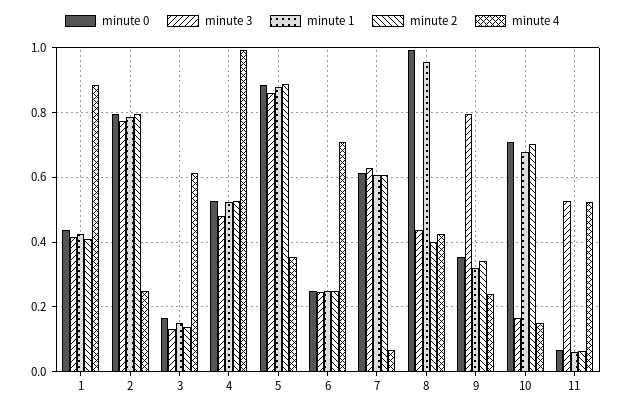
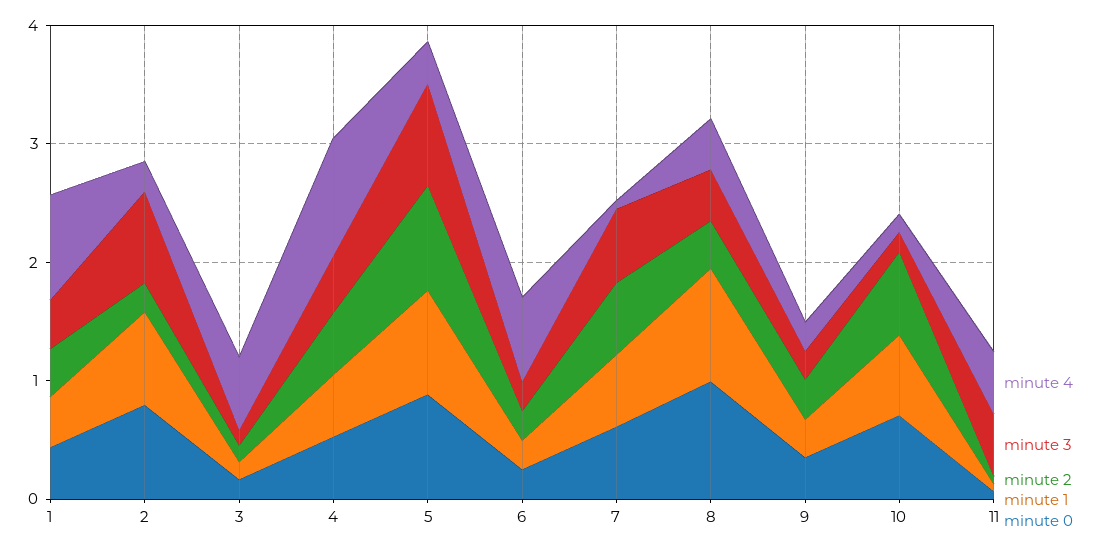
  {
    "minute 0": {
      "1": 0.44,
      "2": 0.8,
      "3": 0.16,
      "4": 0.52,
      "5": 0.88,
      "6": 0.24,
      "7": 0.62,
      "8": 1,
      "9": 0.36,
      "10": 0.72,
      "11": 0.06
    },
    "minute 3": {
      "1": 0.42,
      "2": 0.78,
      "3": 0.14,
      "4": 0.48,
      "5": 0.86,
      "6": 0.24,
      "7": 0.62,
      "8": 0.44,
-     "9": 0.8,
+     "9": 0.2,
      "10": 0.16,
      "11": 0.52
    },
    "minute 1": {
      "1": 0.42,
      "2": 0.78,
      "3": 0.14,
      "4": 0.52,
      "5": 0.88,
      "6": 0.24,
      "7": 0.6,
      "8": 0.96,
      "9": 0.32,
      "10": 0.68,
      "11": 0.06
    },
    "minute 2": {
      "1": 0.4,
-     "2": 0.8,
+     "2": 0.2,
      "3": 0.14,
      "4": 0.52,
      "5": 0.88,
      "6": 0.24,
      "7": 0.6,
      "8": 0.4,
      "9": 0.34,
      "10": 0.7,
      "11": 0.06
    },
    "minute 4": {
      "1": 0.88,
      "2": 0.24,
      "3": 0.62,
      "4": 1,
      "5": 0.36,
      "6": 0.72,
      "7": 0.06,
      "8": 0.42,
      "9": 0.24,
      "10": 0.14,
      "11": 0.52
    }
  }

